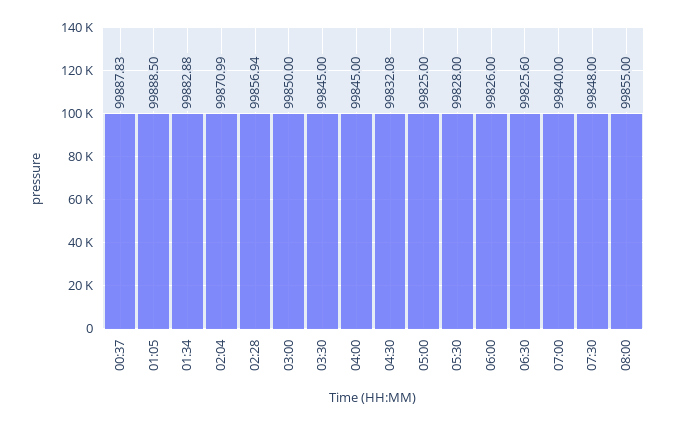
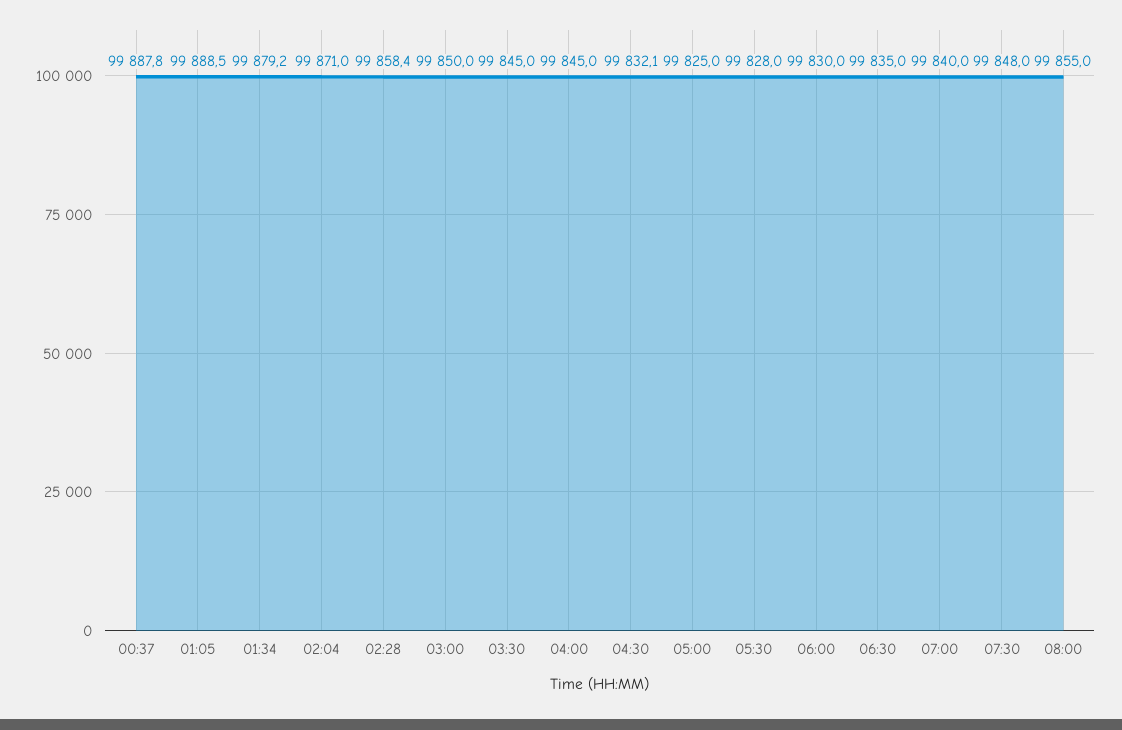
  {
    "00:37": 99887.83,
    "01:05": 99888.5,
-   "01:34": 99882.88,
+   "01:34": 99879.2,
    "02:04": 99870.99,
-   "02:28": 99856.94,
+   "02:28": 99858.4,
    "03:00": 99850,
    "03:30": 99845,
    "04:00": 99845,
    "04:30": 99832.08,
    "05:00": 99825,
    "05:30": 99828,
-   "06:00": 99826,
+   "06:00": 99830,
-   "06:30": 99825.6,
+   "06:30": 99835,
    "07:00": 99840,
    "07:30": 99848,
    "08:00": 99855
  }

